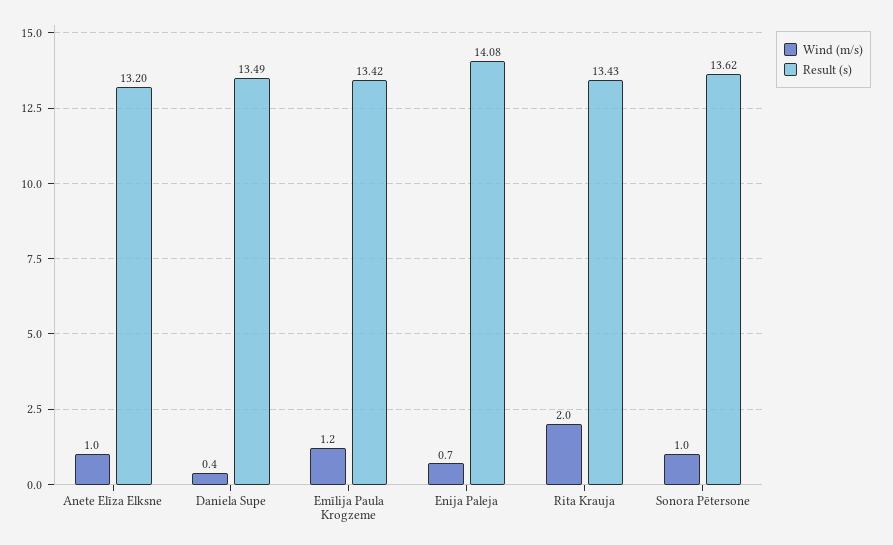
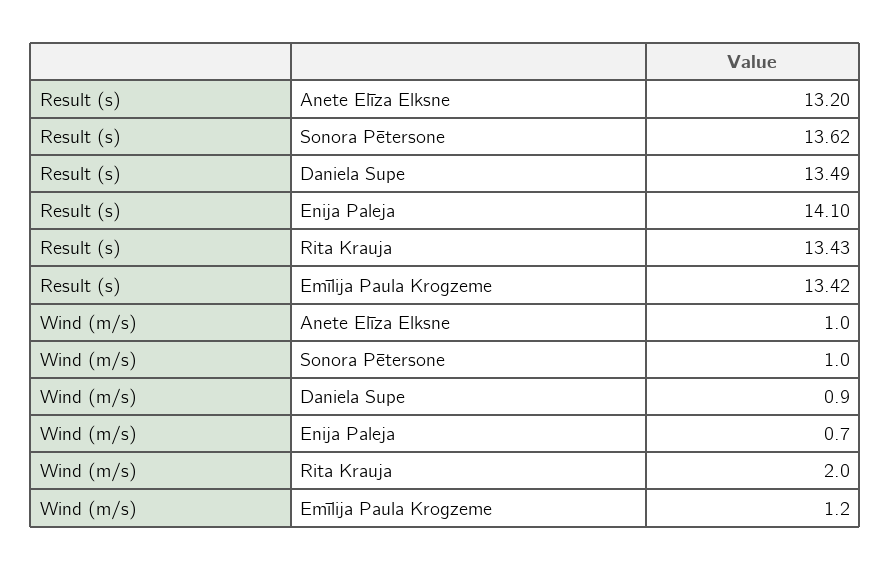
  {
    "Wind (m/s)": {
      "Anete Elīza Elksne": 1,
-     "Daniela Supe": 0.4,
+     "Daniela Supe": 0.9,
      "Emīlija Paula Krogzeme": 1.2,
      "Enija Paleja": 0.7,
      "Rita Krauja": 2,
      "Sonora Pētersone": 1
    },
    "Result (s)": {
      "Anete Elīza Elksne": 13.2,
      "Daniela Supe": 13.49,
      "Emīlija Paula Krogzeme": 13.42,
-     "Enija Paleja": 14.08,
+     "Enija Paleja": 14.1,
      "Rita Krauja": 13.43,
      "Sonora Pētersone": 13.62
    }
  }

